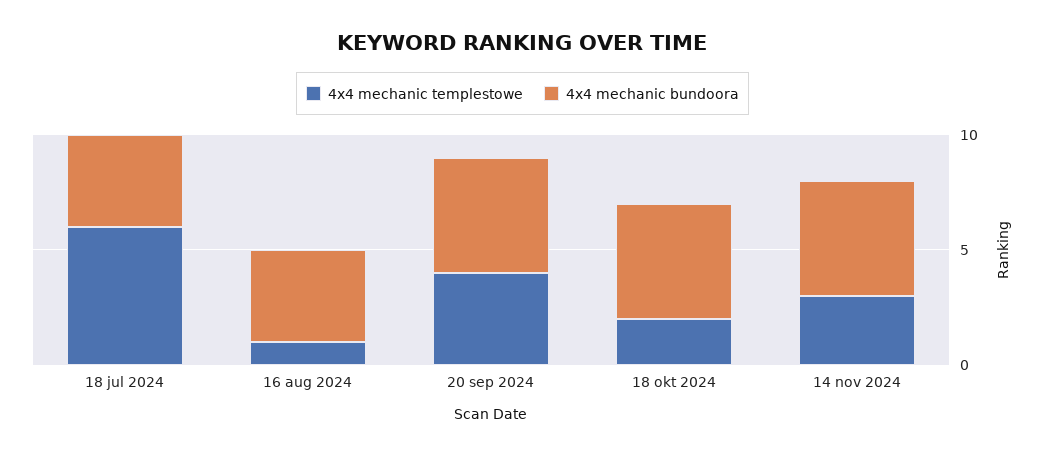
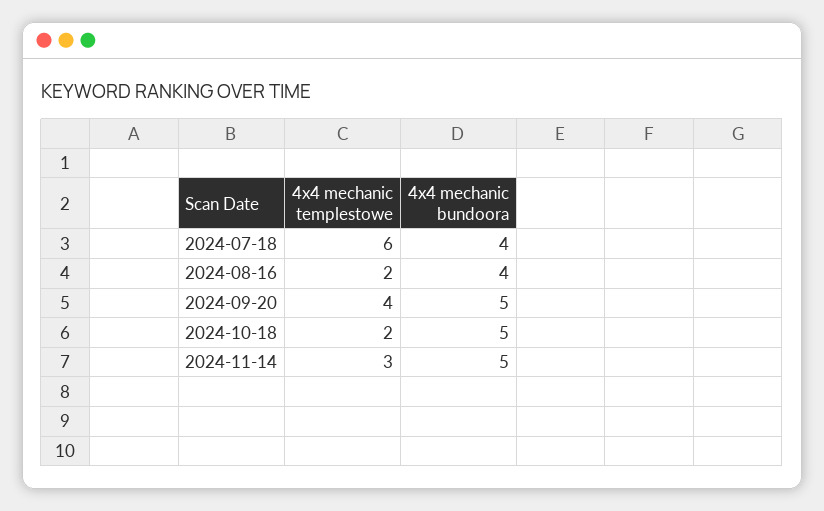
  {
    "4x4 mechanic templestowe": {
      "18 jul 2024": 6,
-     "16 aug 2024": 1,
+     "16 aug 2024": 2,
      "20 sep 2024": 4,
      "18 okt 2024": 2,
      "14 nov 2024": 3
    },
    "4x4 mechanic bundoora": {
      "18 jul 2024": 4,
      "16 aug 2024": 4,
      "20 sep 2024": 5,
      "18 okt 2024": 5,
      "14 nov 2024": 5
    }
  }

